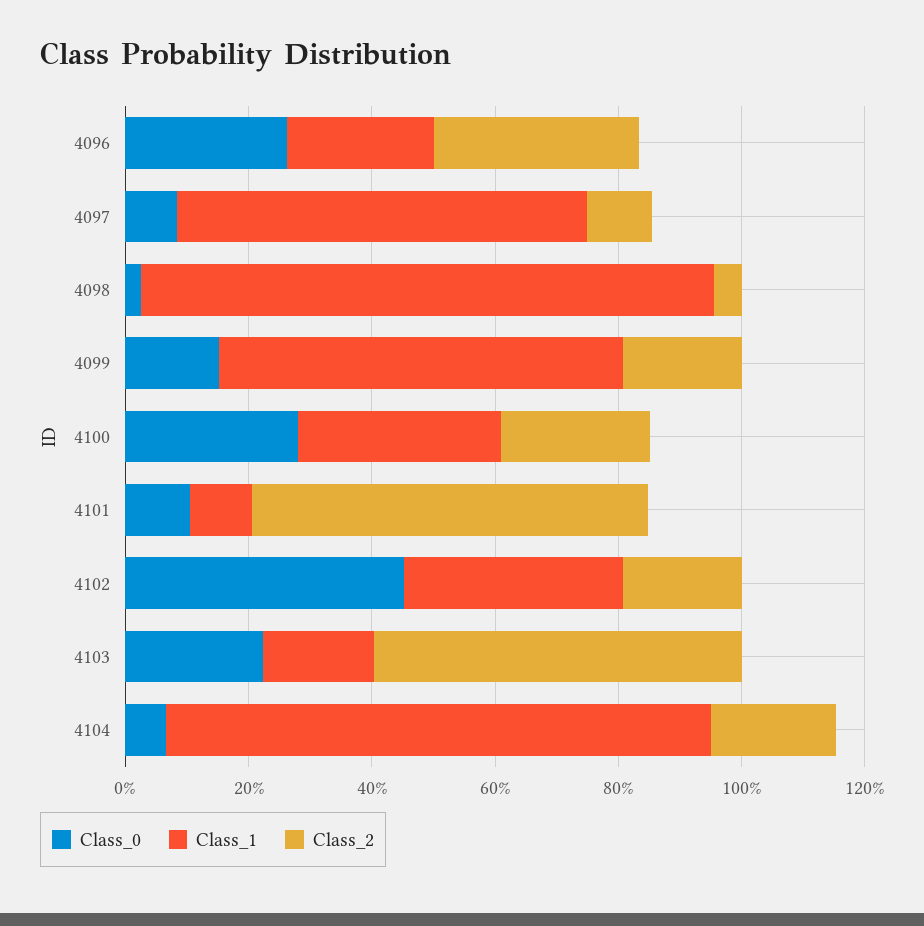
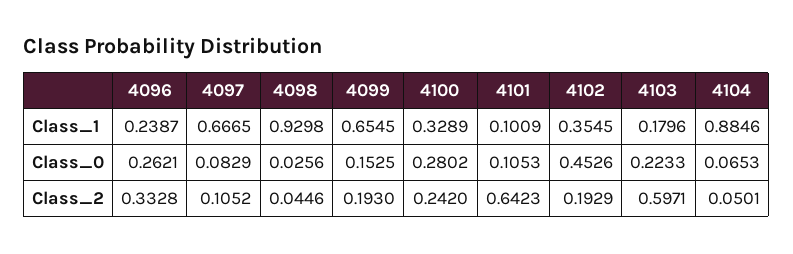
  {
    "Class_0": {
      "4096": 0.2621,
      "4097": 0.0829,
      "4098": 0.0256,
      "4099": 0.1525,
      "4100": 0.2802,
      "4101": 0.1053,
      "4102": 0.4526,
      "4103": 0.2233,
      "4104": 0.0653
    },
    "Class_1": {
      "4096": 0.2387,
      "4097": 0.6665,
      "4098": 0.9298,
      "4099": 0.6545,
      "4100": 0.3289,
      "4101": 0.1009,
      "4102": 0.3545,
      "4103": 0.1796,
      "4104": 0.8846
    },
    "Class_2": {
      "4096": 0.3328,
      "4097": 0.1052,
      "4098": 0.0446,
      "4099": 0.193,
      "4100": 0.242,
      "4101": 0.6423,
      "4102": 0.1929,
      "4103": 0.5971,
-     "4104": 0.2
+     "4104": 0.0501
    }
  }

